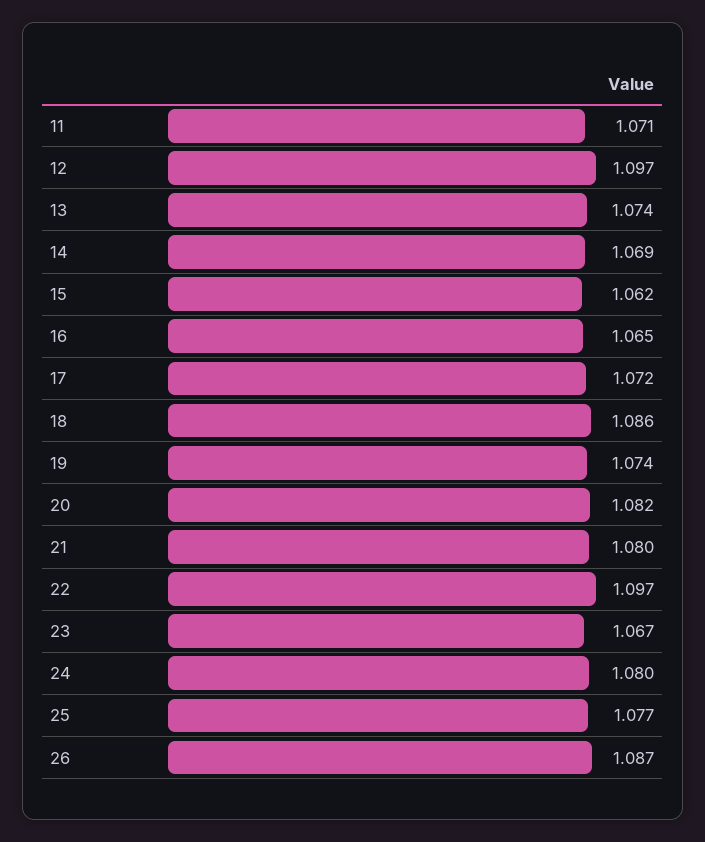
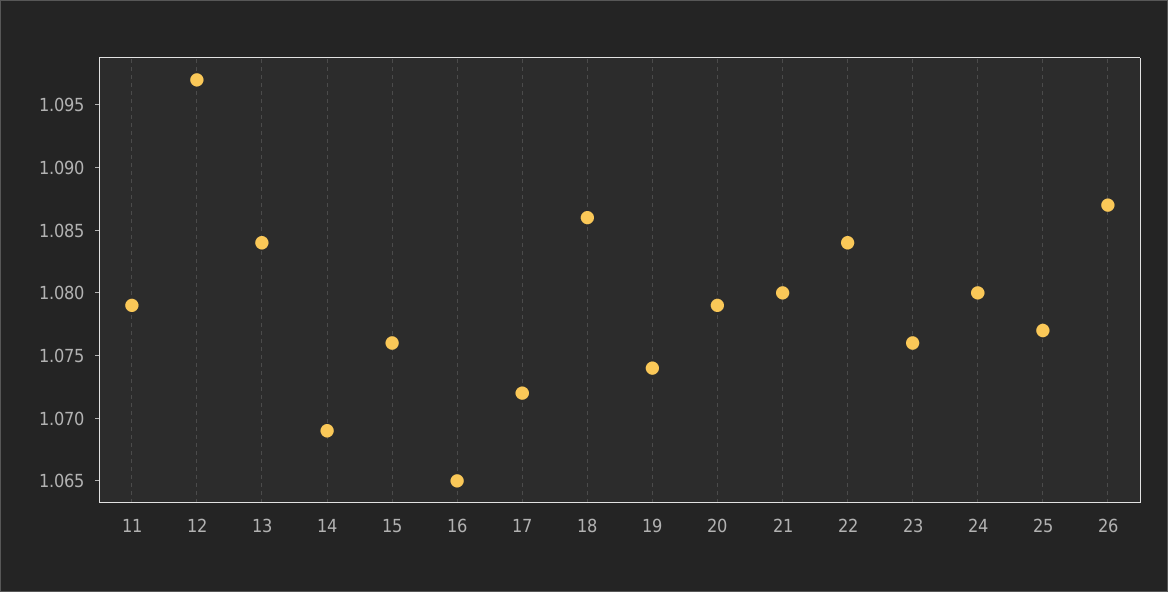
  {
-   "11": 1.071,
+   "11": 1.079,
    "12": 1.097,
-   "13": 1.074,
+   "13": 1.084,
    "14": 1.069,
-   "15": 1.062,
+   "15": 1.076,
    "16": 1.065,
    "17": 1.072,
    "18": 1.086,
    "19": 1.074,
-   "20": 1.082,
+   "20": 1.079,
    "21": 1.08,
-   "22": 1.097,
+   "22": 1.084,
-   "23": 1.067,
+   "23": 1.076,
    "24": 1.08,
    "25": 1.077,
    "26": 1.087
  }

